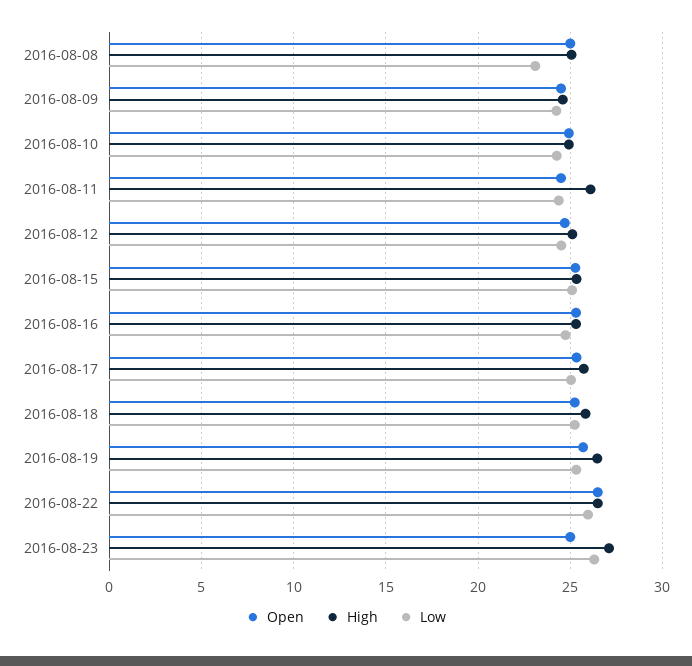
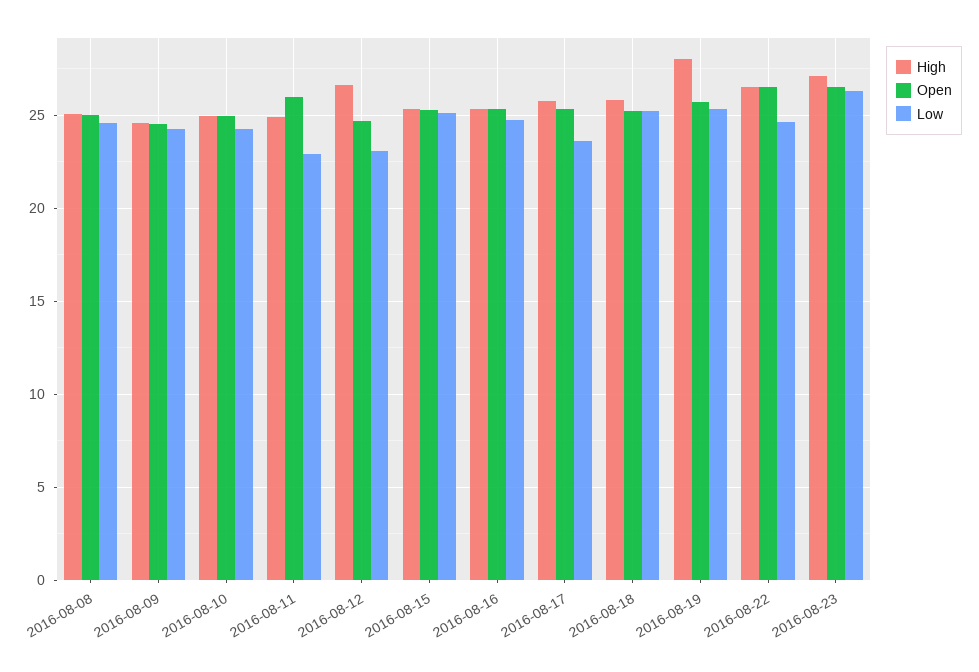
  {
    "Open": {
      "2016-08-08": 25,
      "2016-08-09": 24.5,
      "2016-08-10": 25,
-     "2016-08-11": 24.5,
+     "2016-08-11": 26,
      "2016-08-12": 24.5,
      "2016-08-15": 25.5,
      "2016-08-16": 25.5,
      "2016-08-17": 25.5,
      "2016-08-18": 25.5,
      "2016-08-19": 25.5,
      "2016-08-22": 26.5,
-     "2016-08-23": 25
+     "2016-08-23": 26.5
    },
    "High": {
      "2016-08-08": 25,
      "2016-08-09": 24.5,
      "2016-08-10": 25,
-     "2016-08-11": 26,
+     "2016-08-11": 25,
-     "2016-08-12": 25,
+     "2016-08-12": 26.5,
      "2016-08-15": 25.5,
      "2016-08-16": 25.5,
      "2016-08-17": 25.5,
      "2016-08-18": 26,
-     "2016-08-19": 26.5,
+     "2016-08-19": 28,
      "2016-08-22": 26.5,
      "2016-08-23": 27
    },
    "Low": {
-     "2016-08-08": 23,
+     "2016-08-08": 24.5,
      "2016-08-09": 24.5,
      "2016-08-10": 24.5,
-     "2016-08-11": 24.5,
+     "2016-08-11": 23,
-     "2016-08-12": 24.5,
+     "2016-08-12": 23,
      "2016-08-15": 25,
      "2016-08-16": 25,
-     "2016-08-17": 25,
+     "2016-08-17": 23.5,
      "2016-08-18": 25.5,
      "2016-08-19": 25.5,
-     "2016-08-22": 26,
+     "2016-08-22": 24.5,
      "2016-08-23": 26.5
    }
  }

